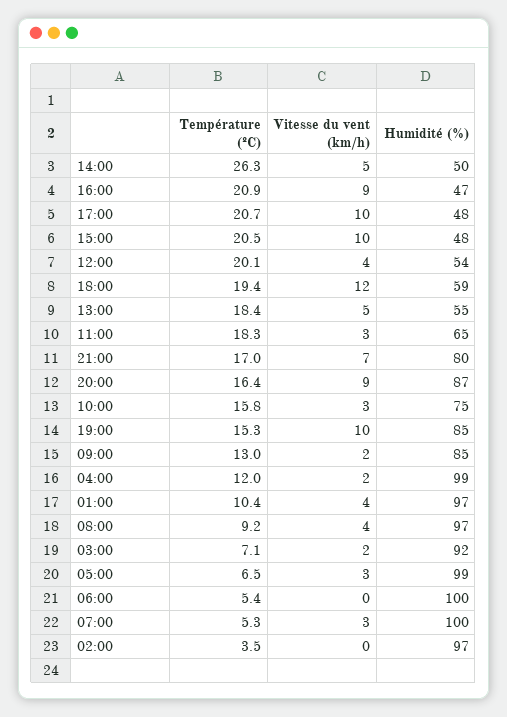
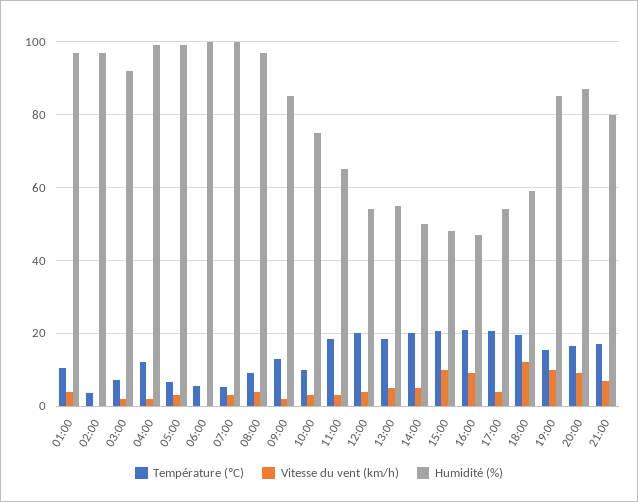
  {
    "Température (ºC)": {
-     "14:00": 26.3,
+     "14:00": 20,
      "16:00": 20.9,
      "17:00": 20.7,
      "15:00": 20.5,
      "12:00": 20.1,
      "18:00": 19.4,
      "13:00": 18.4,
      "11:00": 18.3,
      "21:00": 17,
      "20:00": 16.4,
-     "10:00": 15.8,
+     "10:00": 10,
      "19:00": 15.3,
      "09:00": 13,
      "04:00": 12,
      "01:00": 10.4,
      "08:00": 9.2,
      "03:00": 7.1,
      "05:00": 6.5,
      "06:00": 5.4,
      "07:00": 5.3,
      "02:00": 3.5
    },
    "Vitesse du vent (km/h)": {
      "14:00": 5,
      "16:00": 9,
-     "17:00": 10,
+     "17:00": 4,
      "15:00": 10,
      "12:00": 4,
      "18:00": 12,
      "13:00": 5,
      "11:00": 3,
      "21:00": 7,
      "20:00": 9,
      "10:00": 3,
      "19:00": 10,
      "09:00": 2,
      "04:00": 2,
      "01:00": 4,
      "08:00": 4,
      "03:00": 2,
      "05:00": 3,
      "06:00": 0,
      "07:00": 3,
      "02:00": 0
    },
    "Humidité (%)": {
      "14:00": 50,
      "16:00": 47,
-     "17:00": 48,
+     "17:00": 54,
      "15:00": 48,
      "12:00": 54,
      "18:00": 59,
      "13:00": 55,
      "11:00": 65,
      "21:00": 80,
      "20:00": 87,
      "10:00": 75,
      "19:00": 85,
      "09:00": 85,
      "04:00": 99,
      "01:00": 97,
      "08:00": 97,
      "03:00": 92,
      "05:00": 99,
      "06:00": 100,
      "07:00": 100,
      "02:00": 97
    }
  }

